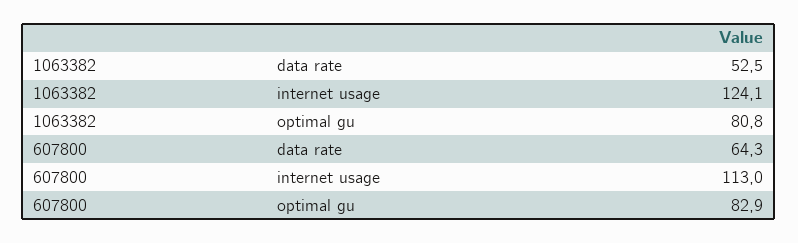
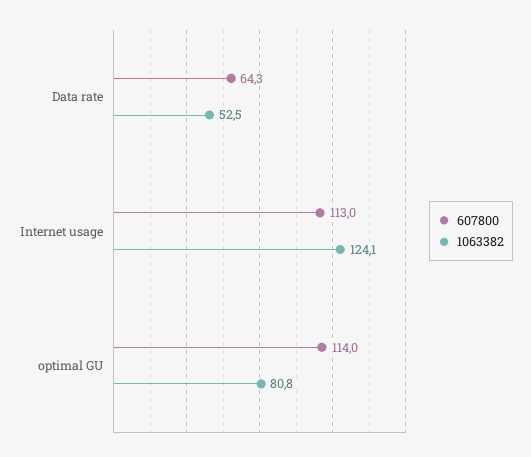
  {
    "1063382": {
      "data rate": 52.5,
      "internet usage": 124.1,
      "optimal gu": 80.8
    },
    "607800": {
      "data rate": 64.3,
      "internet usage": 113,
-     "optimal gu": 82.9
+     "optimal gu": 114
    }
  }

